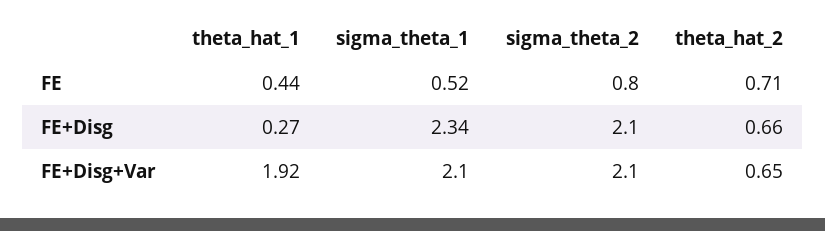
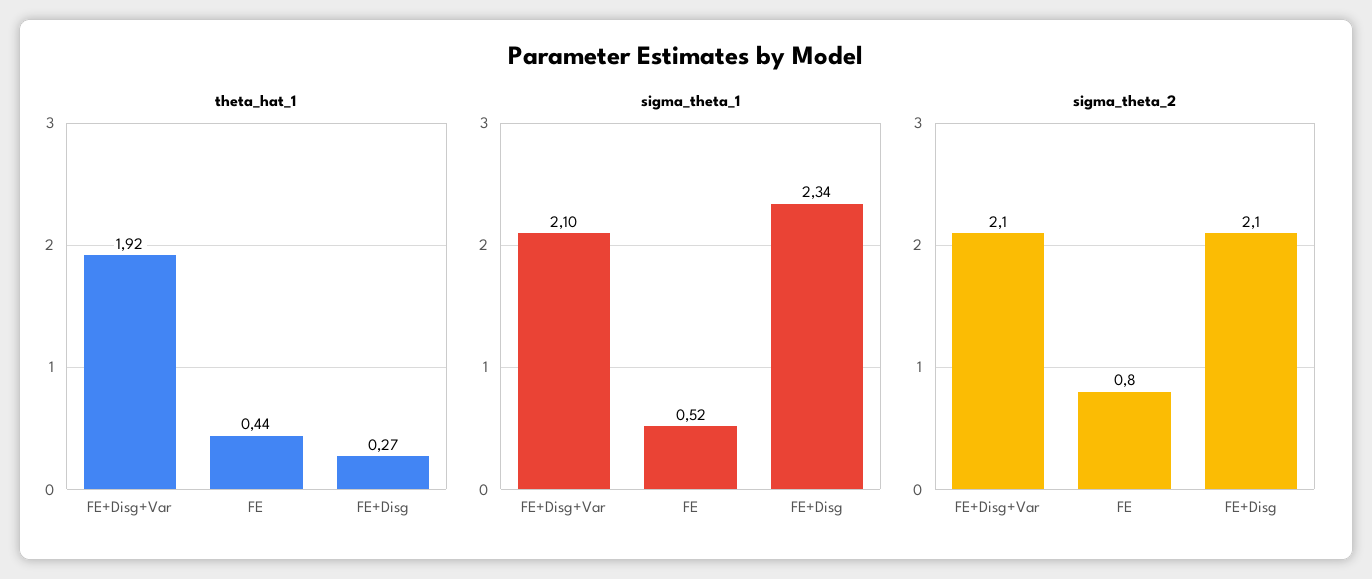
  {
    "theta_hat_1": {
      "FE": 0.44,
      "FE+Disg": 0.27,
      "FE+Disg+Var": 1.92
    },
    "sigma_theta_1": {
      "FE": 0.52,
      "FE+Disg": 2.34,
      "FE+Disg+Var": 2.1
    },
    "sigma_theta_2": {
      "FE": 0.8,
      "FE+Disg": 2.1,
      "FE+Disg+Var": 2.1
-   },
+   }
-   "theta_hat_2": {
-     "FE": 0.71,
-     "FE+Disg": 0.66,
-     "FE+Disg+Var": 0.65
-   }
  }

